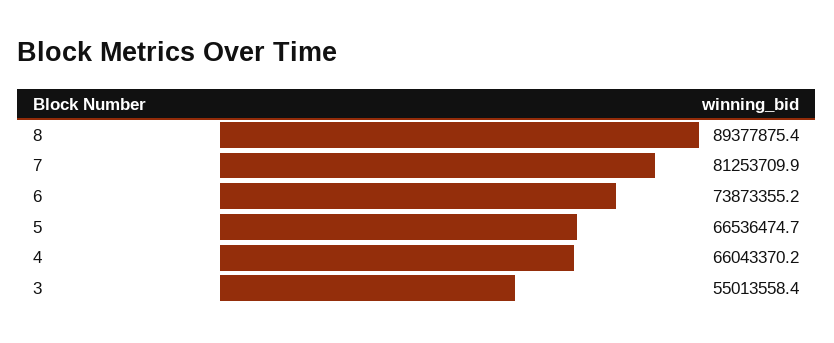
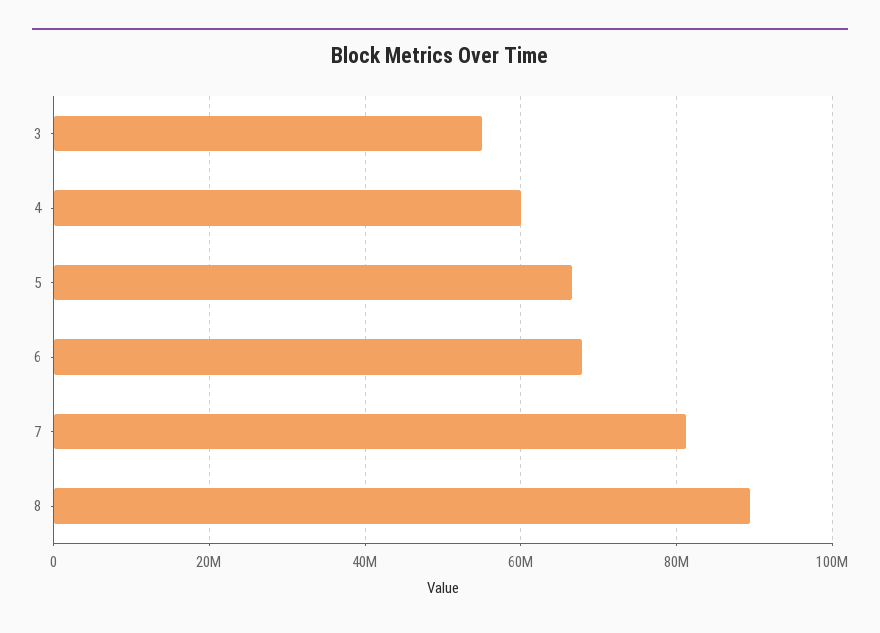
  {
    "8": 89377875.4,
    "7": 81253709.9,
-   "6": 73873355.2,
+   "6": 68000000,
    "5": 66536474.7,
-   "4": 66043370.2,
+   "4": 60000000,
    "3": 55013558.4
  }

